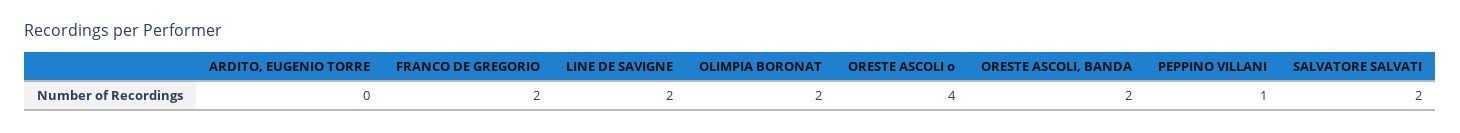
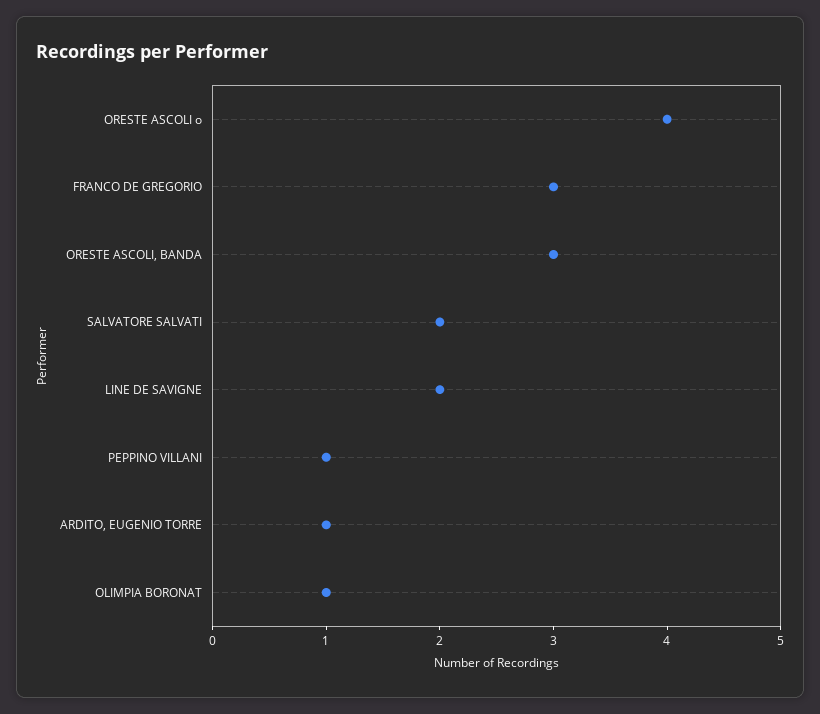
  {
-   "ARDITO, EUGENIO TORRE": 0,
+   "ARDITO, EUGENIO TORRE": 1,
-   "FRANCO DE GREGORIO": 2,
+   "FRANCO DE GREGORIO": 3,
    "LINE DE SAVIGNE": 2,
-   "OLIMPIA BORONAT": 2,
+   "OLIMPIA BORONAT": 1,
    "ORESTE ASCOLI o": 4,
-   "ORESTE ASCOLI, BANDA": 2,
+   "ORESTE ASCOLI, BANDA": 3,
    "PEPPINO VILLANI": 1,
    "SALVATORE SALVATI": 2
  }

